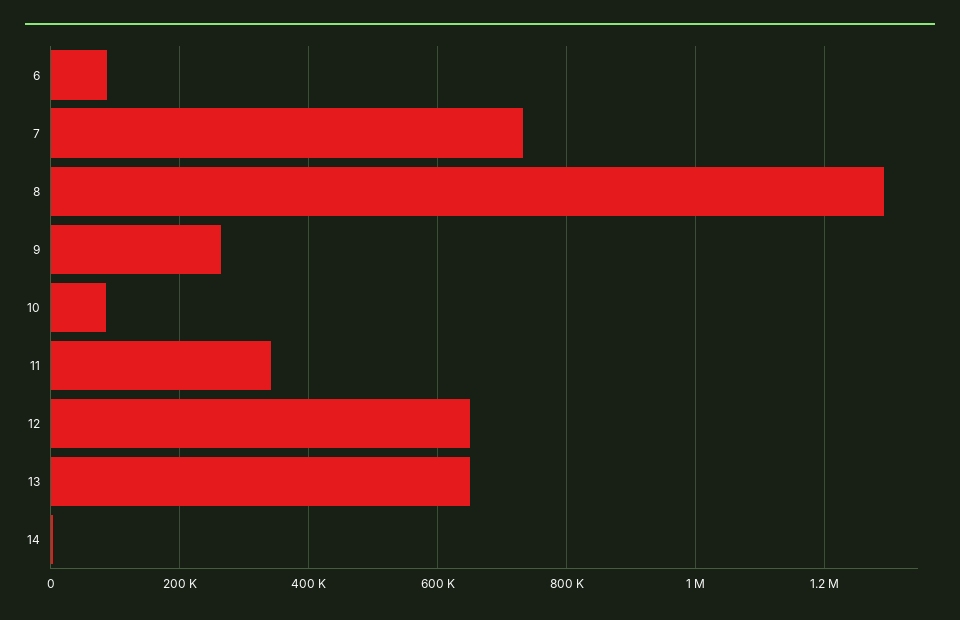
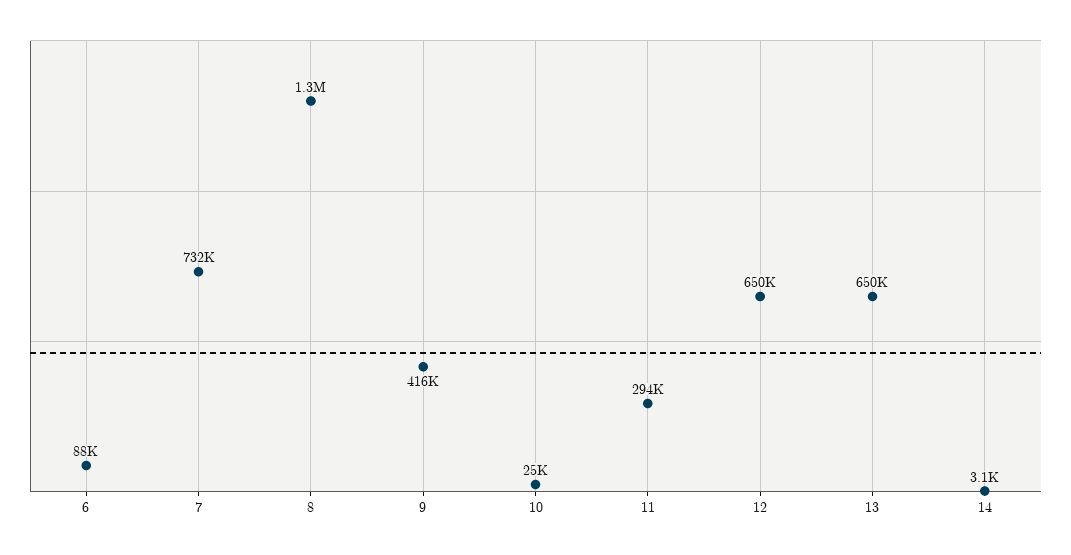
  {
    "6": 88000,
    "7": 732000,
    "8": 1300000,
-   "9": 260000,
+   "9": 416000,
-   "10": 80000,
+   "10": 25000,
-   "11": 340000,
+   "11": 294000,
    "12": 650000,
    "13": 650000,
    "14": 3100
  }

